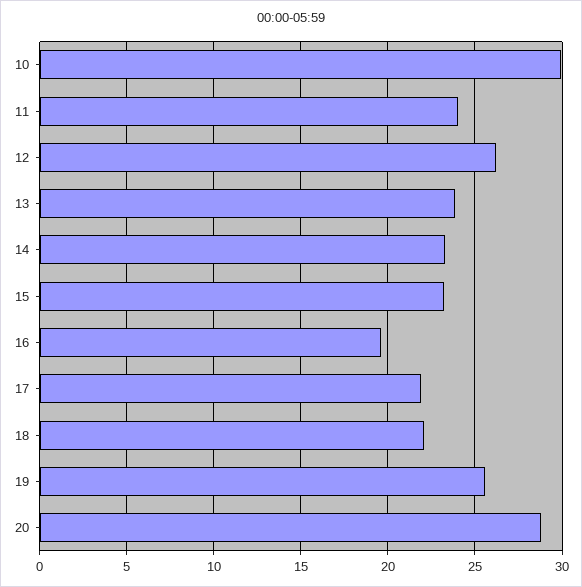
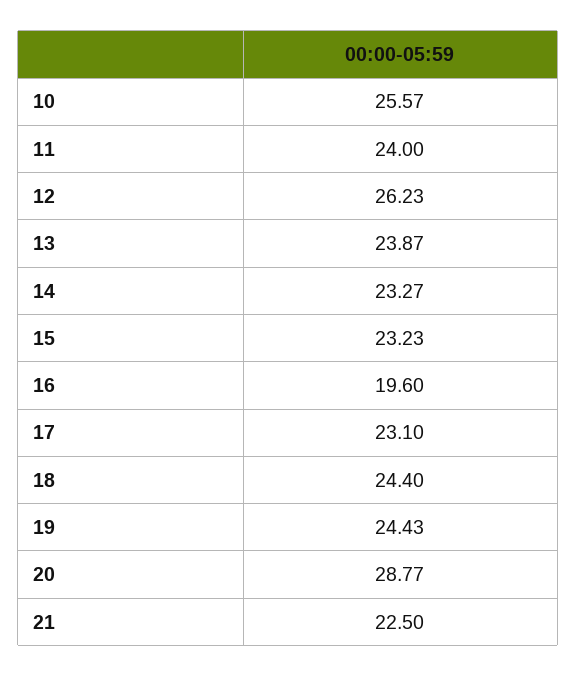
  {
-   "10": 30,
+   "10": 25.57,
    "11": 24,
    "12": 26.23,
    "13": 23.87,
    "14": 23.27,
    "15": 23.23,
    "16": 19.6,
-   "17": 22,
+   "17": 23.1,
-   "18": 22,
+   "18": 24.4,
-   "19": 25.5,
+   "19": 24.43,
-   "20": 28.77
+   "20": 28.77,
+   "21": 22.5
  }

